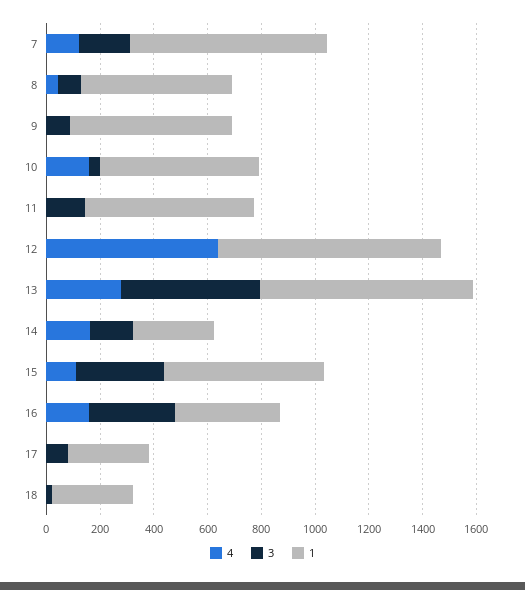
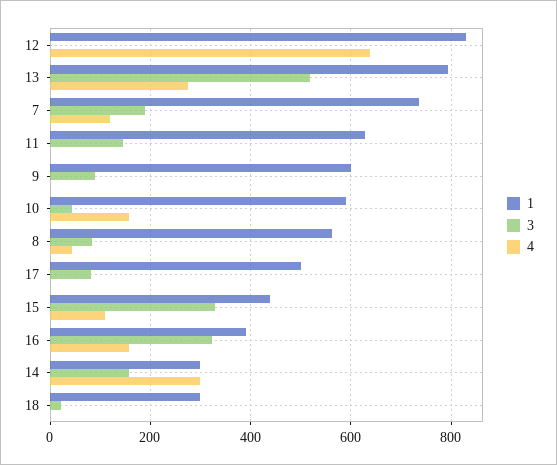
  {
    "4": {
      "7": 120,
      "8": 40,
      "9": 0,
      "10": 160,
      "11": 0,
      "12": 640,
      "13": 280,
-     "14": 150,
+     "14": 300,
      "15": 120,
      "16": 160,
      "17": 0,
      "18": 0
    },
    "3": {
      "7": 200,
      "8": 80,
      "9": 80,
      "10": 40,
      "11": 140,
      "12": 0,
      "13": 520,
      "14": 160,
      "15": 320,
      "16": 320,
      "17": 80,
      "18": 20
    },
    "1": {
      "7": 740,
      "8": 560,
      "9": 600,
      "10": 600,
      "11": 620,
      "12": 840,
      "13": 800,
      "14": 300,
-     "15": 600,
+     "15": 440,
      "16": 400,
-     "17": 300,
+     "17": 500,
      "18": 300
    }
  }

